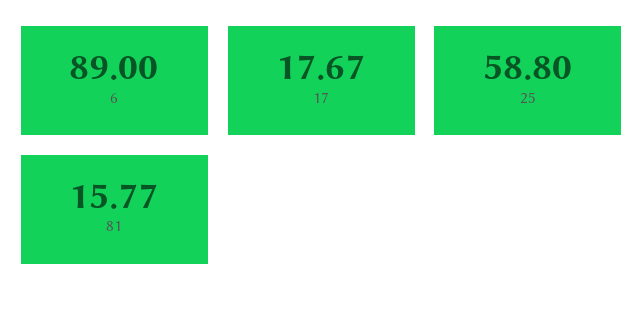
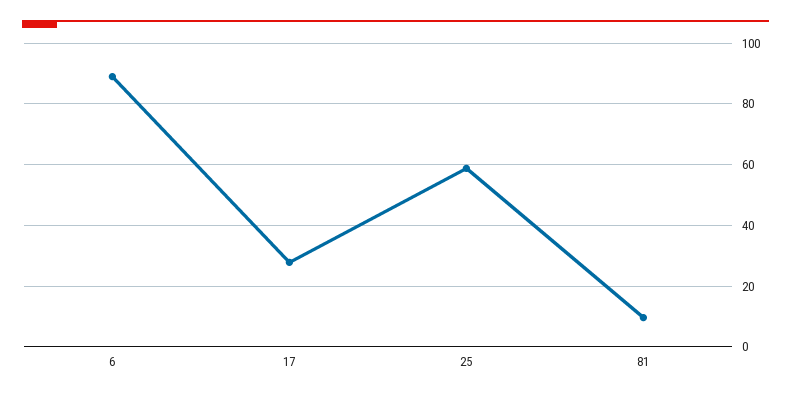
  {
    "6": 89,
-   "17": 17.67,
+   "17": 28,
    "25": 58.8,
-   "81": 15.77
+   "81": 10
  }

